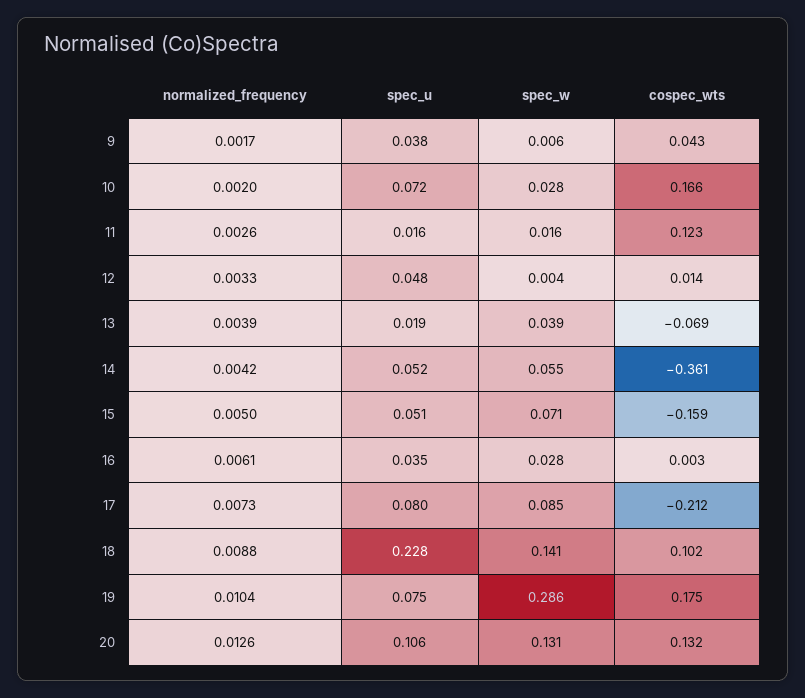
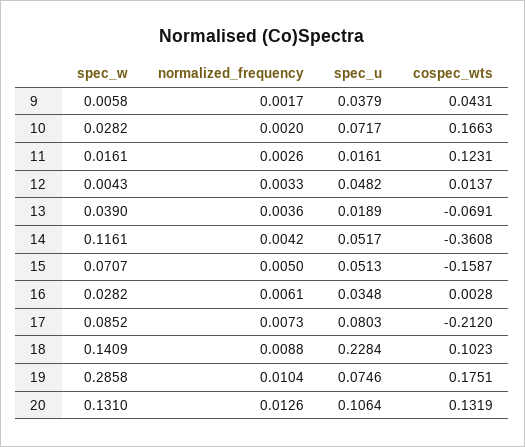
  {
    "normalized_frequency": {
      "9": 0.0017,
      "10": 0.002,
      "11": 0.0026,
      "12": 0.0033,
-     "13": 0.0039,
+     "13": 0.0036,
      "14": 0.0042,
      "15": 0.005,
      "16": 0.0061,
      "17": 0.0073,
      "18": 0.0088,
      "19": 0.0104,
      "20": 0.0126
    },
    "spec_u": {
      "9": 0.0379,
      "10": 0.0717,
      "11": 0.0161,
      "12": 0.0482,
      "13": 0.0189,
      "14": 0.0517,
      "15": 0.0513,
      "16": 0.0348,
      "17": 0.0803,
      "18": 0.2284,
      "19": 0.0746,
      "20": 0.1064
    },
    "spec_w": {
      "9": 0.0058,
      "10": 0.0282,
      "11": 0.0161,
      "12": 0.0043,
      "13": 0.039,
-     "14": 0.055,
+     "14": 0.1161,
      "15": 0.0707,
      "16": 0.0282,
      "17": 0.0852,
      "18": 0.1409,
      "19": 0.2858,
      "20": 0.131
    },
    "cospec_wts": {
      "9": 0.0431,
      "10": 0.1663,
      "11": 0.1231,
      "12": 0.0137,
      "13": -0.0691,
      "14": -0.3608,
      "15": -0.1587,
      "16": 0.0028,
      "17": -0.212,
      "18": 0.1023,
      "19": 0.1751,
      "20": 0.1319
    }
  }

